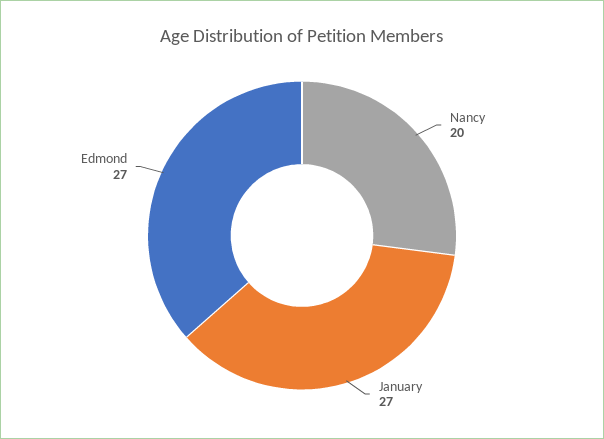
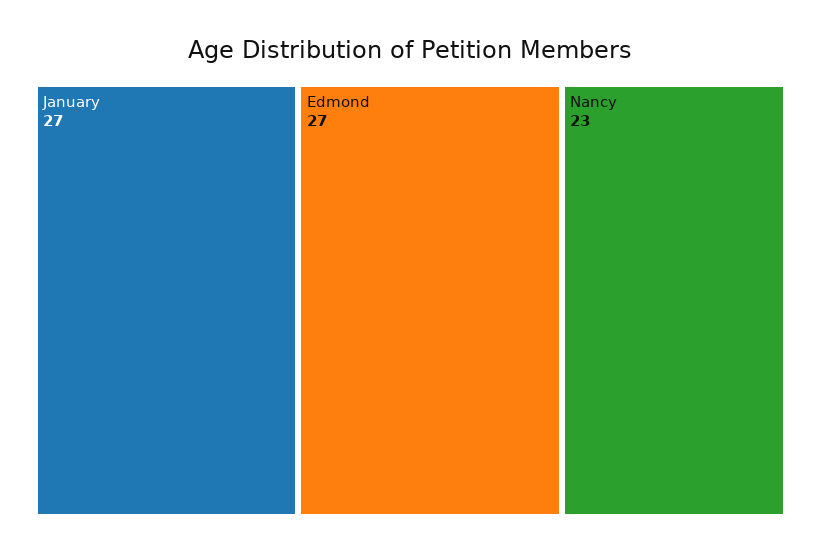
  {
-   "Nancy": 20,
+   "Nancy": 23,
    "January": 27,
    "Edmond": 27
  }

